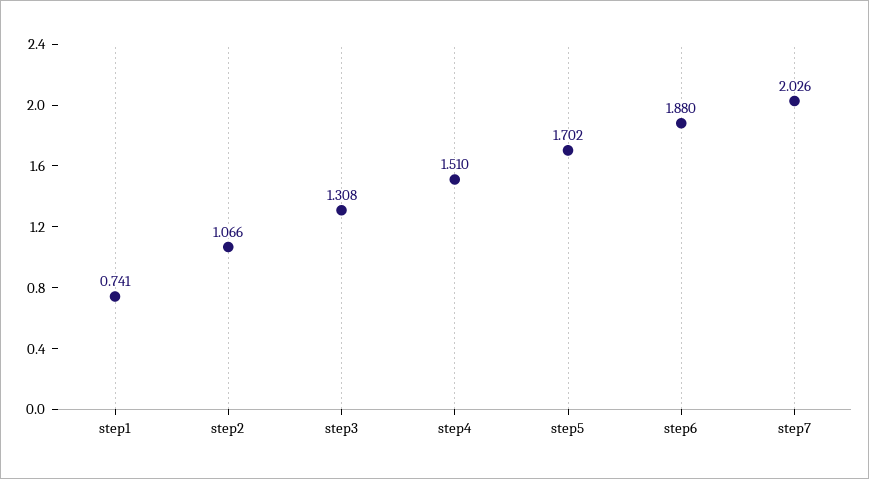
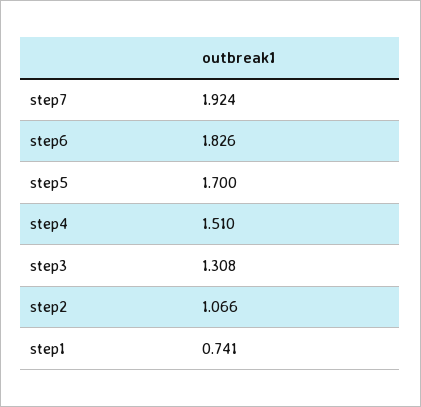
  {
    "step1": 0.741,
    "step2": 1.066,
    "step3": 1.308,
    "step4": 1.51,
-   "step5": 1.702,
+   "step5": 1.7,
-   "step6": 1.88,
+   "step6": 1.826,
-   "step7": 2.026
+   "step7": 1.924
  }

